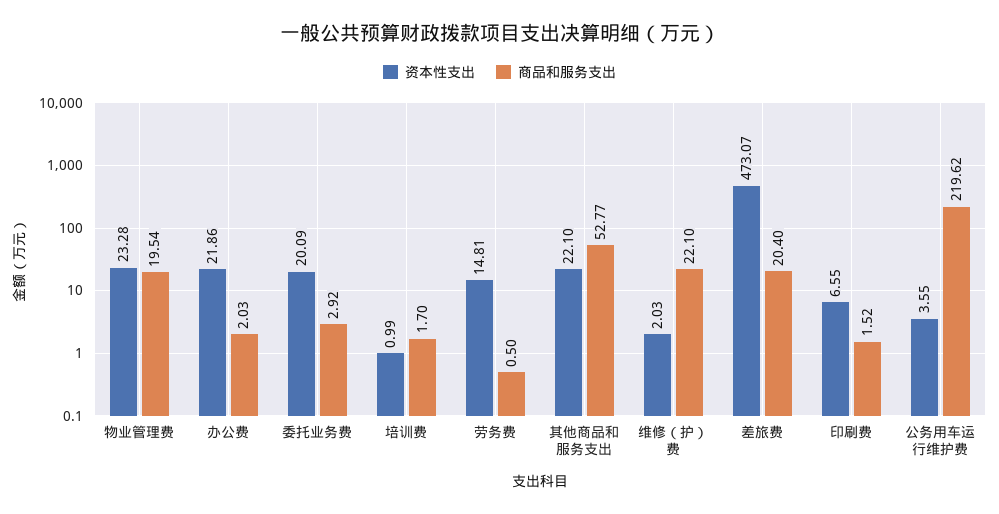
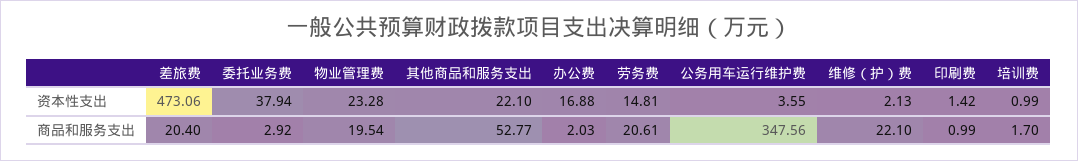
  {
    "资本性支出": {
      "物业管理费": 23.28,
-     "办公费": 21.86,
+     "办公费": 16.88,
-     "委托业务费": 20.09,
+     "委托业务费": 37.94,
      "培训费": 0.99,
      "劳务费": 14.81,
      "其他商品和服务支出": 22.1,
-     "维修（护）费": 2.03,
+     "维修（护）费": 2.13,
-     "差旅费": 473.07,
+     "差旅费": 473.06,
-     "印刷费": 6.55,
+     "印刷费": 1.42,
      "公务用车运行维护费": 3.55
    },
    "商品和服务支出": {
      "物业管理费": 19.54,
      "办公费": 2.03,
      "委托业务费": 2.92,
      "培训费": 1.7,
-     "劳务费": 0.5,
+     "劳务费": 20.61,
      "其他商品和服务支出": 52.77,
      "维修（护）费": 22.1,
      "差旅费": 20.4,
-     "印刷费": 1.52,
+     "印刷费": 0.99,
-     "公务用车运行维护费": 219.62
+     "公务用车运行维护费": 347.56
    }
  }

